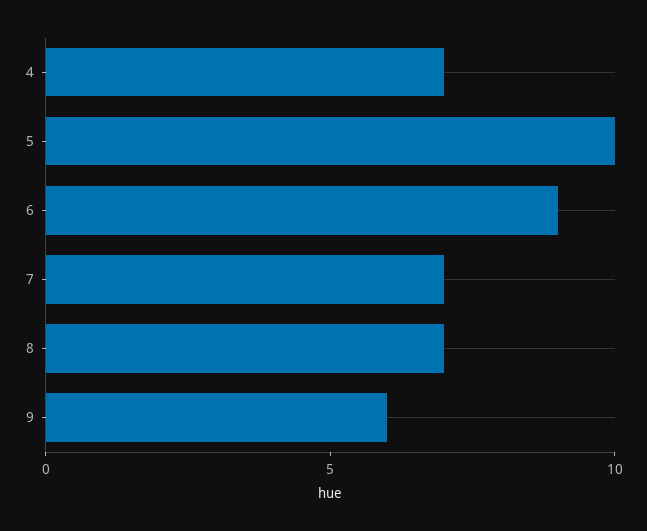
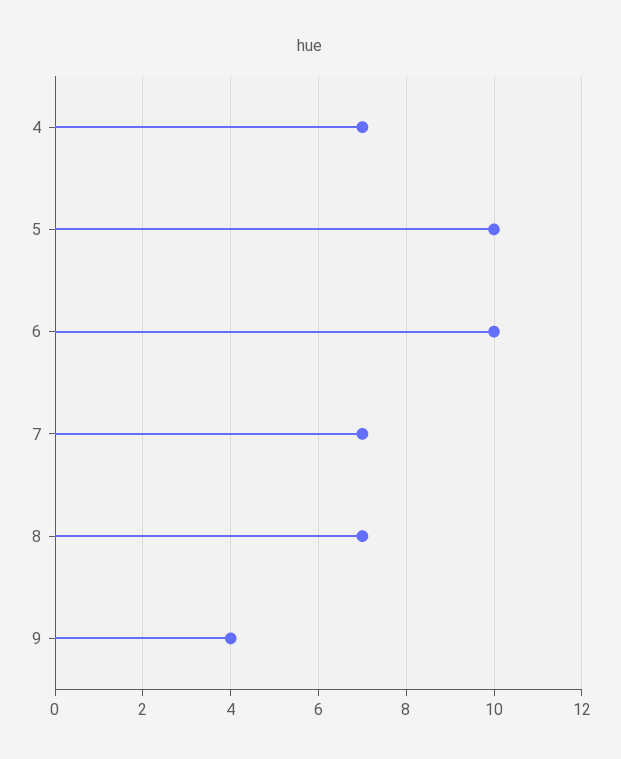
  {
    "4": 7,
    "5": 10,
-   "6": 9,
+   "6": 10,
    "7": 7,
    "8": 7,
-   "9": 6
+   "9": 4
  }

